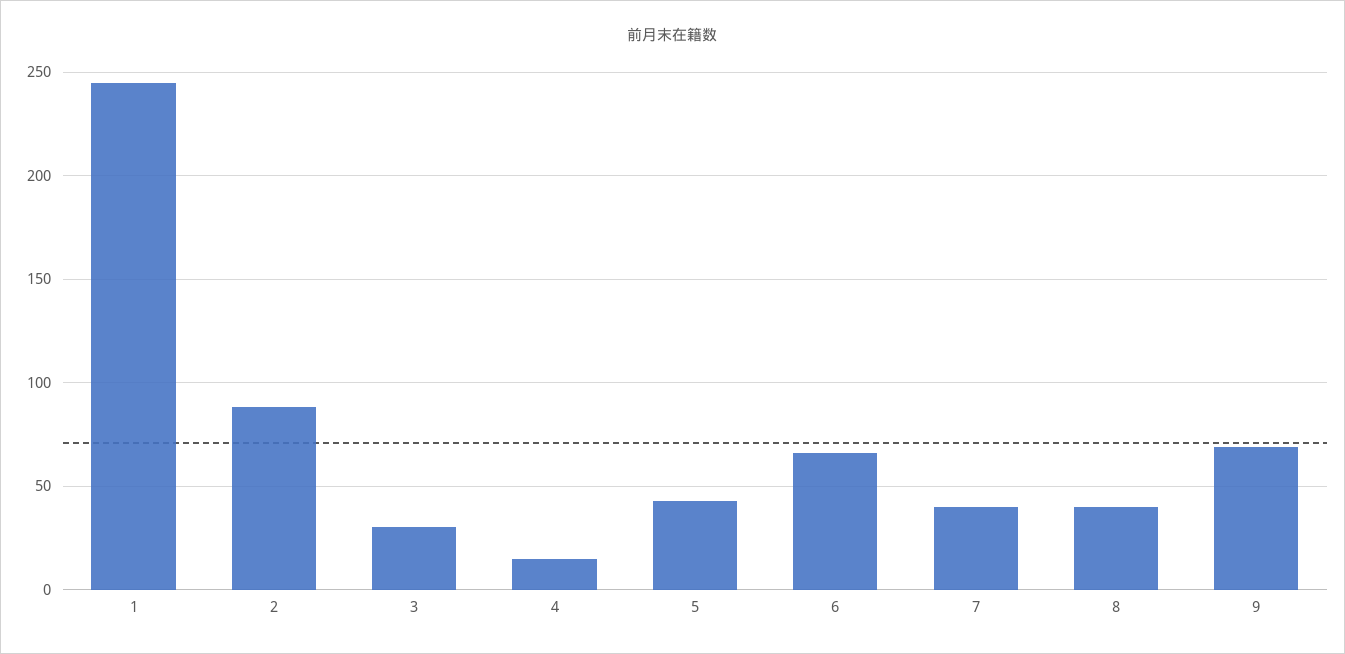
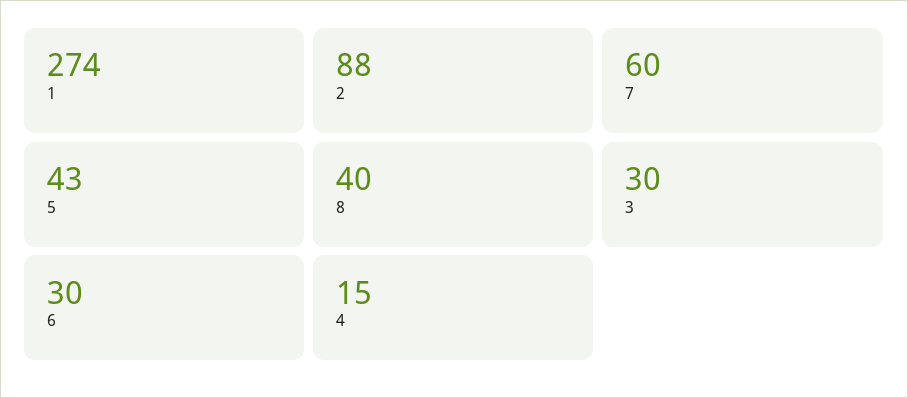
  {
-   "1": 245,
+   "1": 274,
    "2": 88,
    "3": 30,
    "4": 15,
    "5": 43,
-   "6": 65,
+   "6": 30,
-   "7": 40,
+   "7": 60,
-   "8": 40,
+   "8": 40
-   "9": 70
  }

